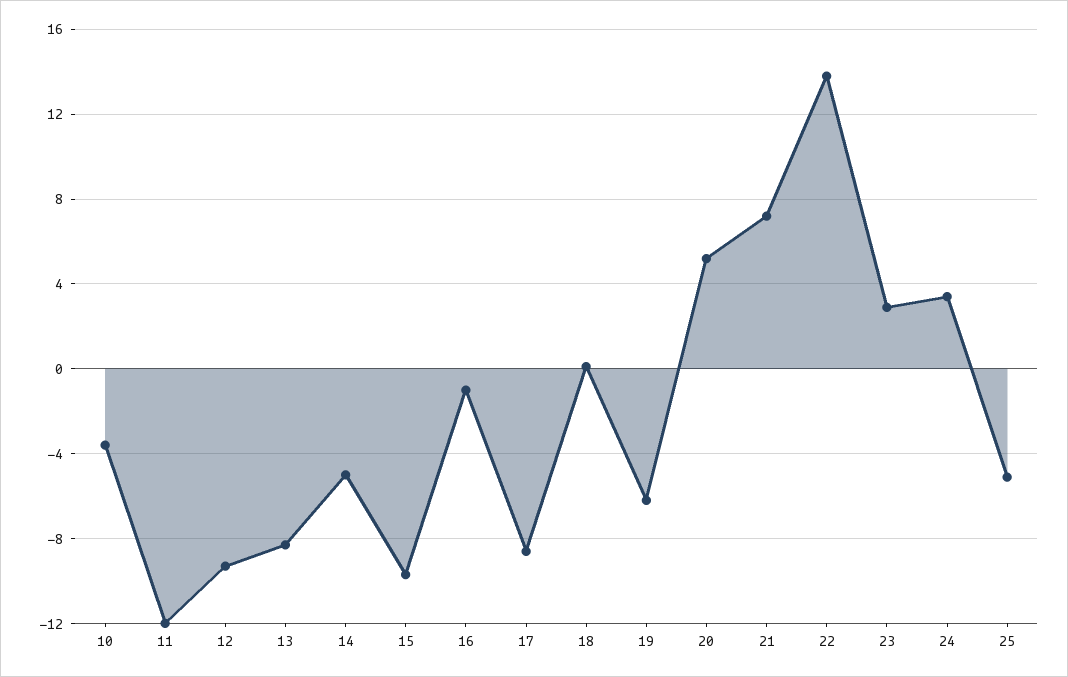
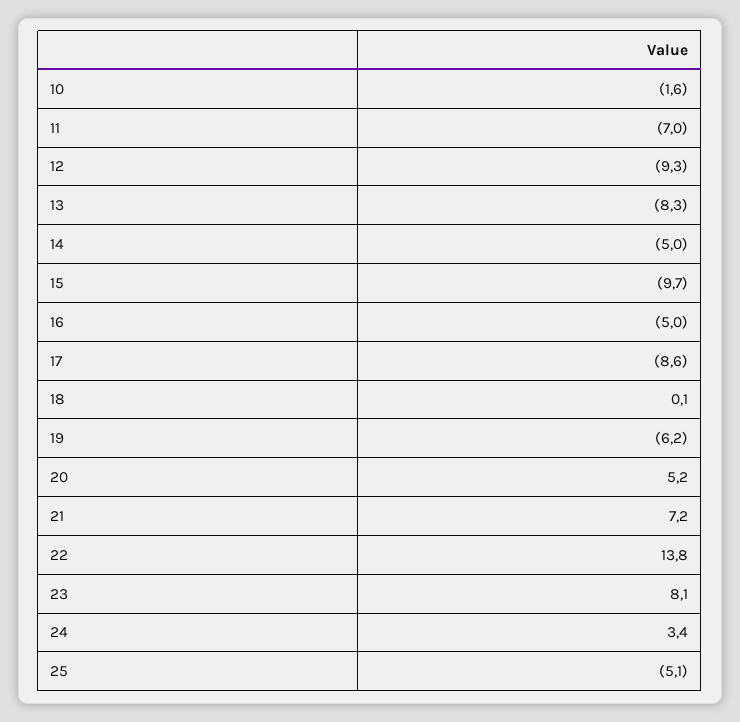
  {
-   "10": -3.5,
+   "10": -1.6,
-   "11": -12,
+   "11": -7,
    "12": -9.3,
    "13": -8.3,
    "14": -5,
    "15": -9.7,
-   "16": -1,
+   "16": -5,
    "17": -8.6,
    "18": 0.1,
    "19": -6.2,
    "20": 5.2,
    "21": 7.2,
    "22": 13.8,
-   "23": 3,
+   "23": 8.1,
    "24": 3.4,
    "25": -5.1
  }

